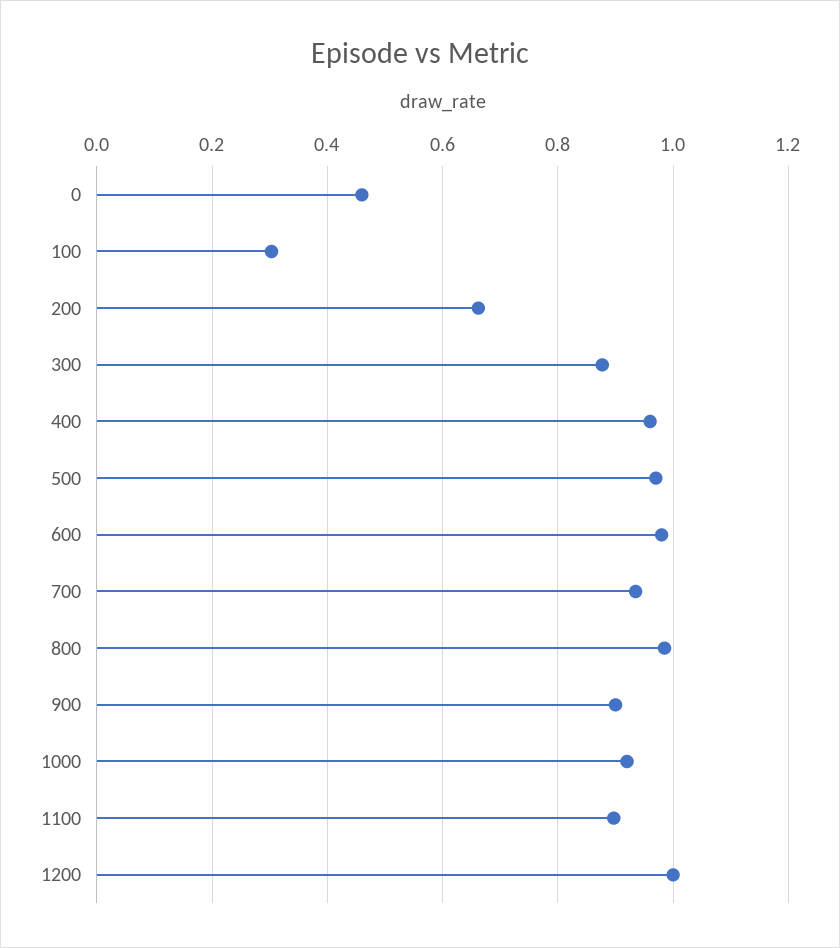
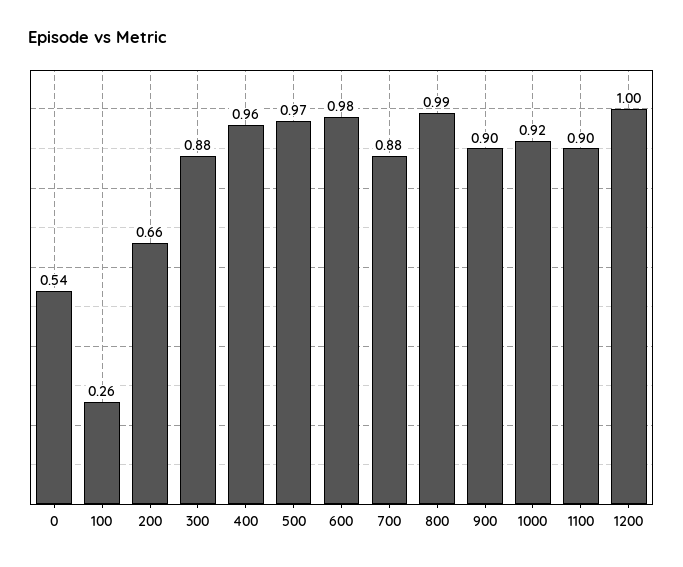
  {
-   "0": 0.46,
+   "0": 0.54,
-   "100": 0.3,
+   "100": 0.26,
    "200": 0.66,
    "300": 0.88,
    "400": 0.96,
    "500": 0.97,
    "600": 0.98,
-   "700": 0.94,
+   "700": 0.88,
    "800": 0.99,
    "900": 0.9,
    "1000": 0.92,
    "1100": 0.9,
    "1200": 1
  }

